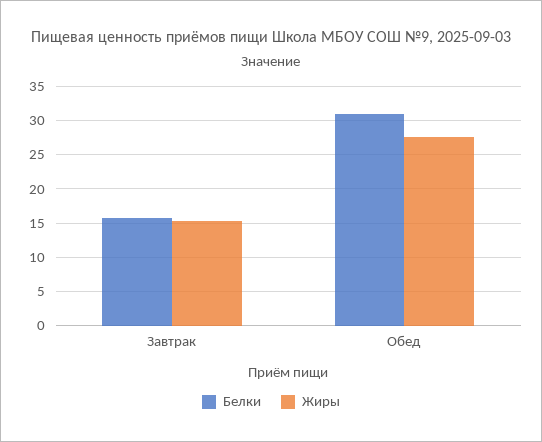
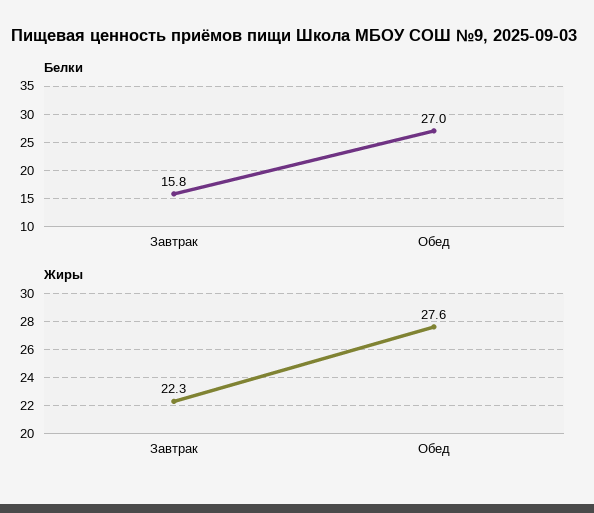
  {
    "Белки": {
      "Завтрак": 15.8,
-     "Обед": 31
+     "Обед": 27
    },
    "Жиры": {
-     "Завтрак": 15,
+     "Завтрак": 22.3,
      "Обед": 27.6
    }
  }

